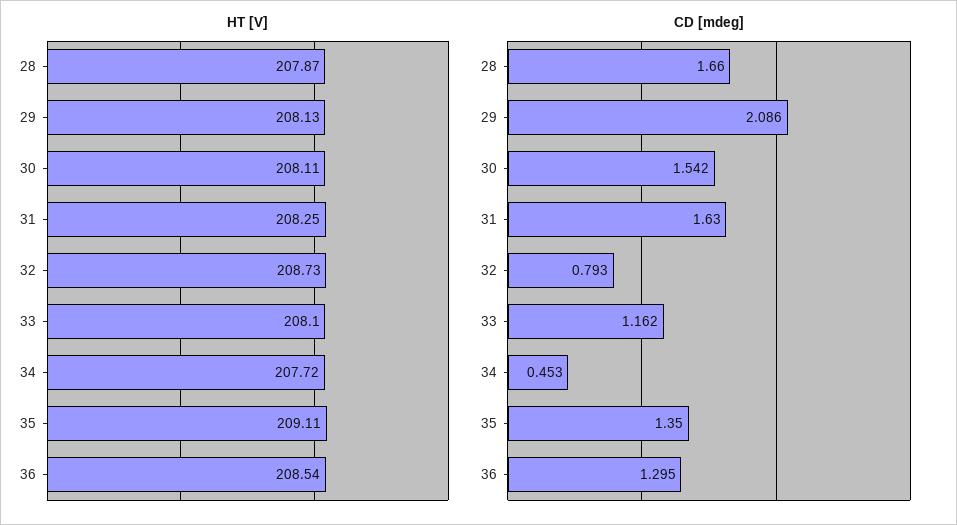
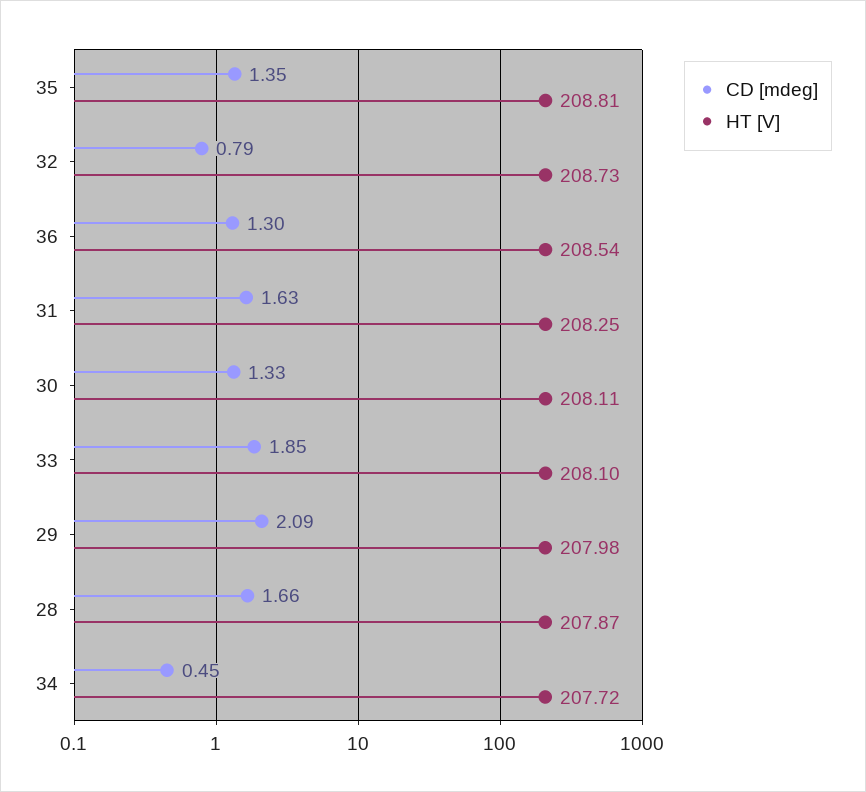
  {
    "HT [V]": {
      "28": 207.87,
-     "29": 208.13,
+     "29": 207.98,
      "30": 208.11,
      "31": 208.25,
      "32": 208.73,
      "33": 208.1,
      "34": 207.72,
-     "35": 209.11,
+     "35": 208.81,
      "36": 208.54
    },
    "CD [mdeg]": {
      "28": 1.66,
      "29": 2.086,
-     "30": 1.542,
+     "30": 1.33,
      "31": 1.63,
      "32": 0.793,
-     "33": 1.162,
+     "33": 1.85,
      "34": 0.453,
      "35": 1.35,
      "36": 1.295
    }
  }

